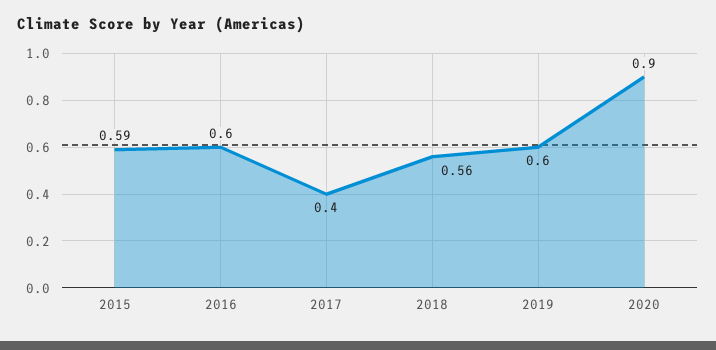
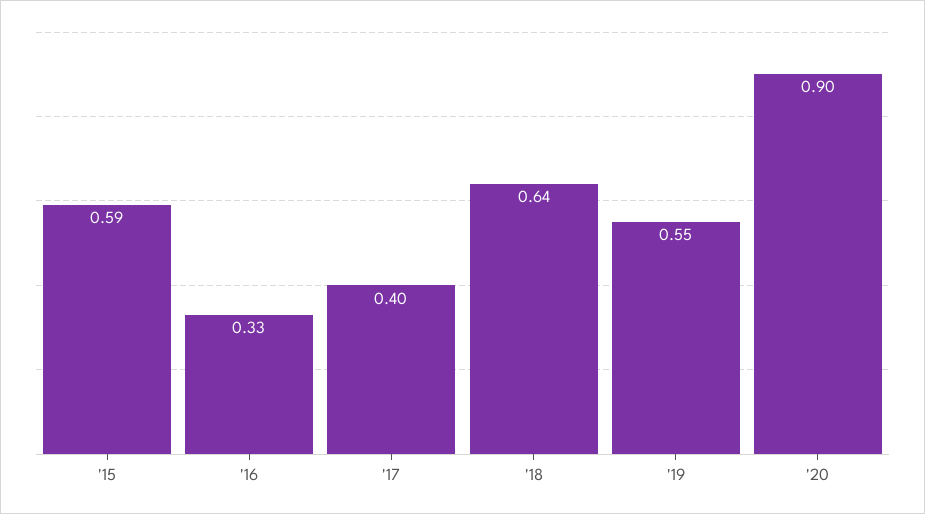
  {
    "2015": 0.59,
-   "2016": 0.6,
+   "2016": 0.33,
    "2017": 0.4,
-   "2018": 0.56,
+   "2018": 0.64,
-   "2019": 0.6,
+   "2019": 0.55,
    "2020": 0.9
  }

